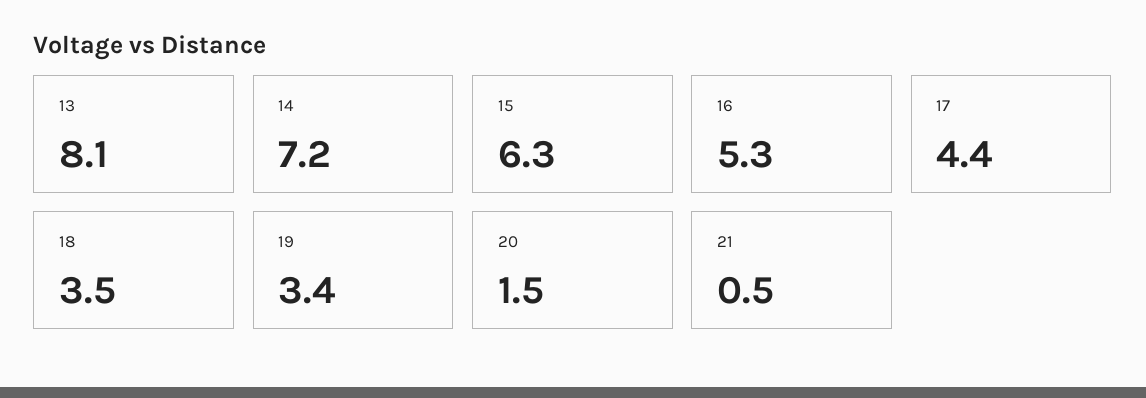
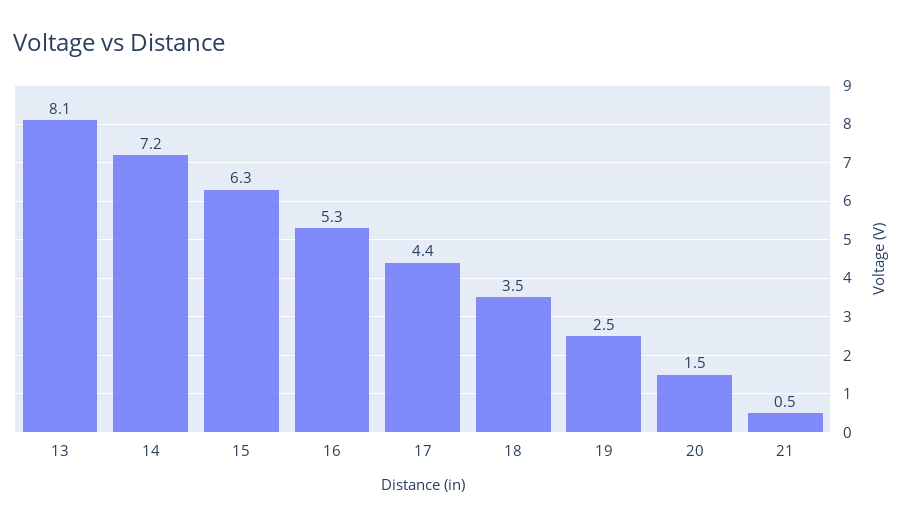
  {
    "13": 8.1,
    "14": 7.2,
    "15": 6.3,
    "16": 5.3,
    "17": 4.4,
    "18": 3.5,
-   "19": 3.4,
+   "19": 2.5,
    "20": 1.5,
    "21": 0.5
  }

